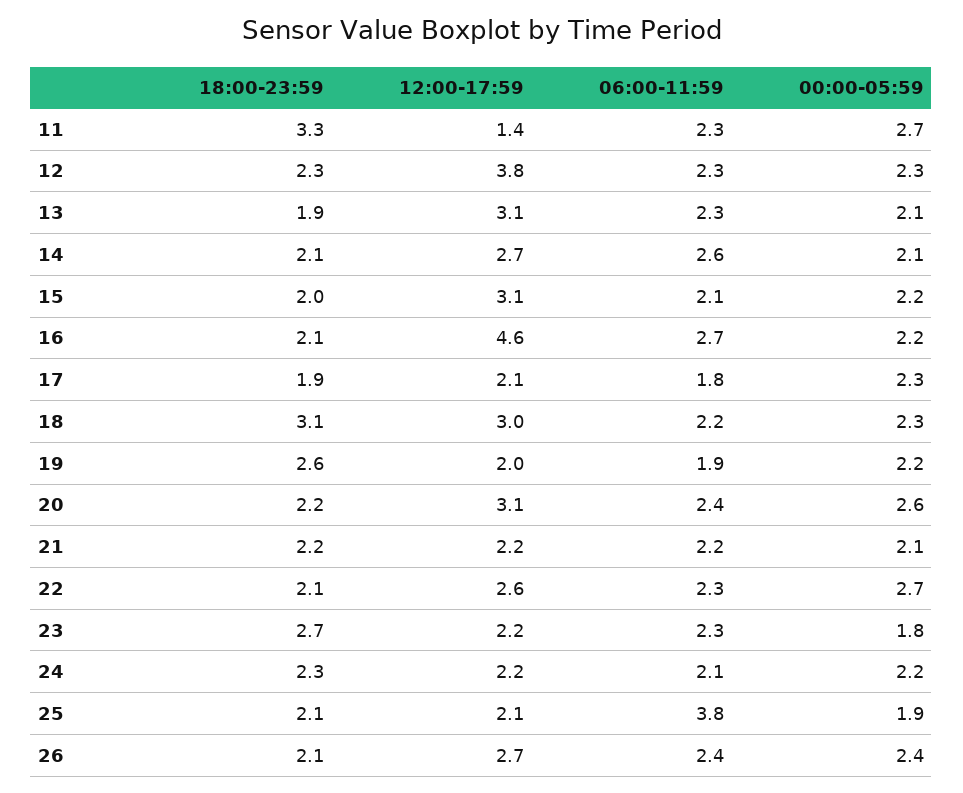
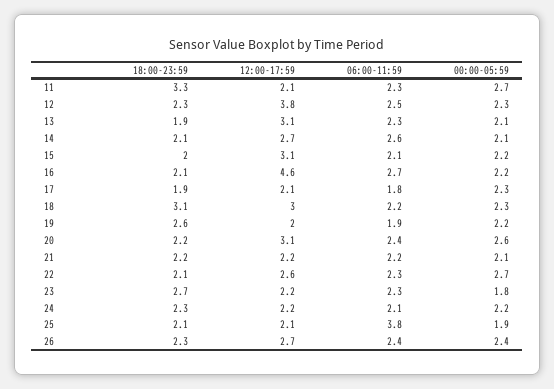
  {
    "18:00-23:59": {
      "11": 3.3,
      "12": 2.3,
      "13": 1.9,
      "14": 2.1,
      "15": 2,
      "16": 2.1,
      "17": 1.9,
      "18": 3.1,
      "19": 2.6,
      "20": 2.2,
      "21": 2.2,
      "22": 2.1,
      "23": 2.7,
      "24": 2.3,
      "25": 2.1,
-     "26": 2.1
+     "26": 2.3
    },
    "12:00-17:59": {
-     "11": 1.4,
+     "11": 2.1,
      "12": 3.8,
      "13": 3.1,
      "14": 2.7,
      "15": 3.1,
      "16": 4.6,
      "17": 2.1,
      "18": 3,
      "19": 2,
      "20": 3.1,
      "21": 2.2,
      "22": 2.6,
      "23": 2.2,
      "24": 2.2,
      "25": 2.1,
      "26": 2.7
    },
    "06:00-11:59": {
      "11": 2.3,
-     "12": 2.3,
+     "12": 2.5,
      "13": 2.3,
      "14": 2.6,
      "15": 2.1,
      "16": 2.7,
      "17": 1.8,
      "18": 2.2,
      "19": 1.9,
      "20": 2.4,
      "21": 2.2,
      "22": 2.3,
      "23": 2.3,
      "24": 2.1,
      "25": 3.8,
      "26": 2.4
    },
    "00:00-05:59": {
      "11": 2.7,
      "12": 2.3,
      "13": 2.1,
      "14": 2.1,
      "15": 2.2,
      "16": 2.2,
      "17": 2.3,
      "18": 2.3,
      "19": 2.2,
      "20": 2.6,
      "21": 2.1,
      "22": 2.7,
      "23": 1.8,
      "24": 2.2,
      "25": 1.9,
      "26": 2.4
    }
  }

